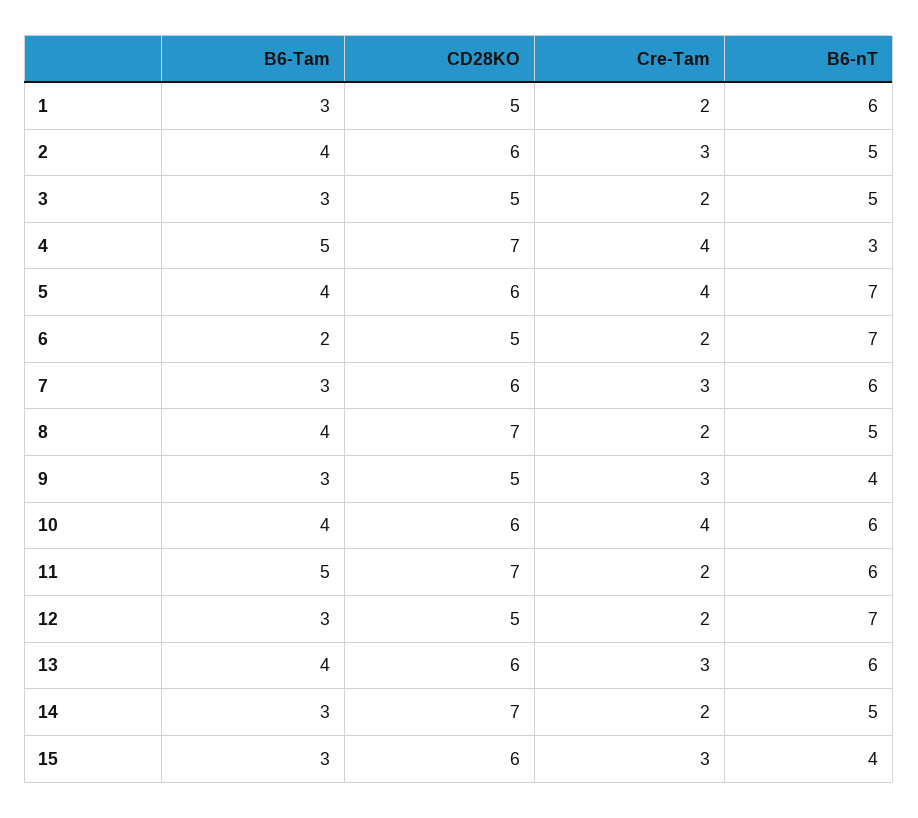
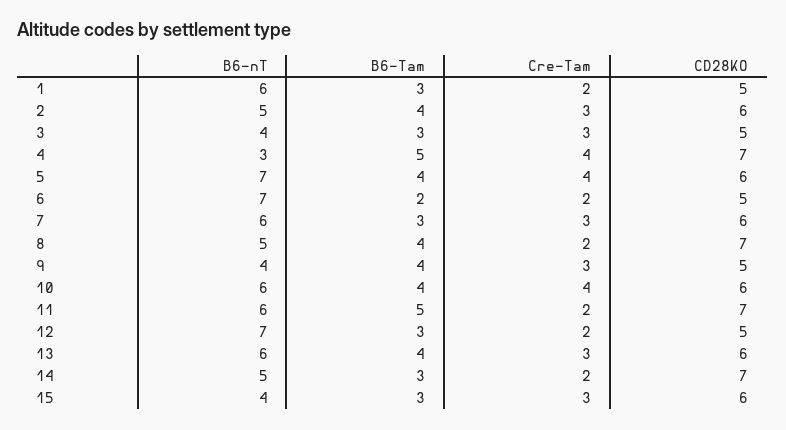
  {
    "B6-Tam": {
      "1": 3,
      "2": 4,
      "3": 3,
      "4": 5,
      "5": 4,
      "6": 2,
      "7": 3,
      "8": 4,
-     "9": 3,
+     "9": 4,
      "10": 4,
      "11": 5,
      "12": 3,
      "13": 4,
      "14": 3,
      "15": 3
    },
    "CD28KO": {
      "1": 5,
      "2": 6,
      "3": 5,
      "4": 7,
      "5": 6,
      "6": 5,
      "7": 6,
      "8": 7,
      "9": 5,
      "10": 6,
      "11": 7,
      "12": 5,
      "13": 6,
      "14": 7,
      "15": 6
    },
    "Cre-Tam": {
      "1": 2,
      "2": 3,
-     "3": 2,
+     "3": 3,
      "4": 4,
      "5": 4,
      "6": 2,
      "7": 3,
      "8": 2,
      "9": 3,
      "10": 4,
      "11": 2,
      "12": 2,
      "13": 3,
      "14": 2,
      "15": 3
    },
    "B6-nT": {
      "1": 6,
      "2": 5,
-     "3": 5,
+     "3": 4,
      "4": 3,
      "5": 7,
      "6": 7,
      "7": 6,
      "8": 5,
      "9": 4,
      "10": 6,
      "11": 6,
      "12": 7,
      "13": 6,
      "14": 5,
      "15": 4
    }
  }

